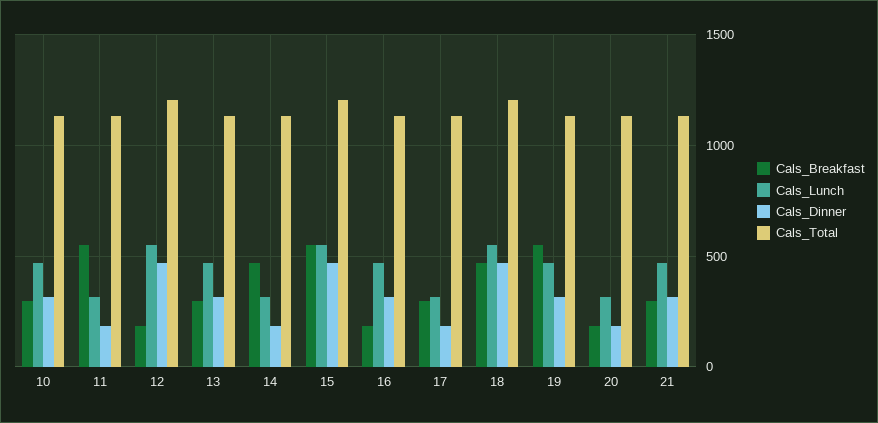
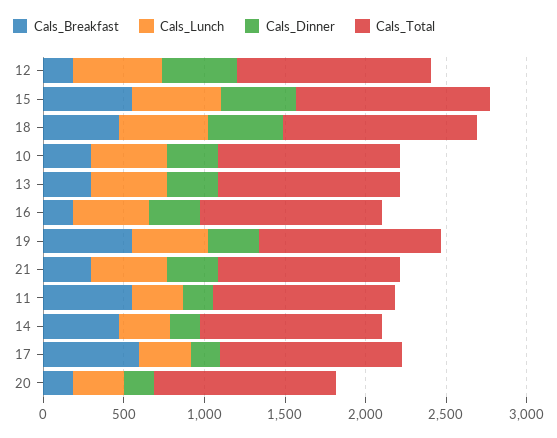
  {
    "Cals_Breakfast": {
      "10": 300,
      "11": 550,
      "12": 200,
      "13": 300,
      "14": 450,
      "15": 550,
      "16": 200,
-     "17": 300,
+     "17": 600,
      "18": 450,
      "19": 550,
      "20": 200,
      "21": 300
    },
    "Cals_Lunch": {
      "10": 450,
      "11": 300,
      "12": 550,
      "13": 450,
      "14": 300,
      "15": 550,
      "16": 450,
      "17": 300,
      "18": 550,
      "19": 450,
      "20": 300,
      "21": 450
    },
    "Cals_Dinner": {
      "10": 300,
      "11": 200,
      "12": 450,
      "13": 300,
      "14": 200,
      "15": 450,
      "16": 300,
      "17": 200,
      "18": 450,
      "19": 300,
      "20": 200,
      "21": 300
    },
    "Cals_Total": {
      "10": 1150,
      "11": 1150,
      "12": 1200,
      "13": 1150,
      "14": 1150,
      "15": 1200,
      "16": 1150,
      "17": 1150,
      "18": 1200,
      "19": 1150,
      "20": 1150,
      "21": 1150
    }
  }

